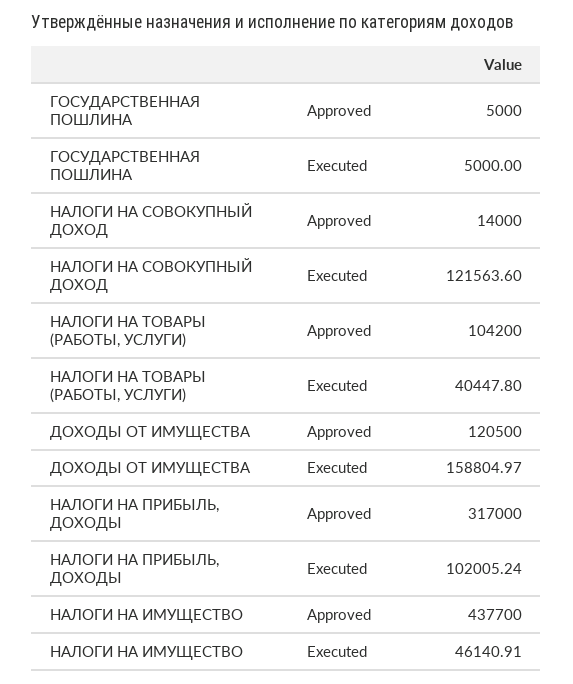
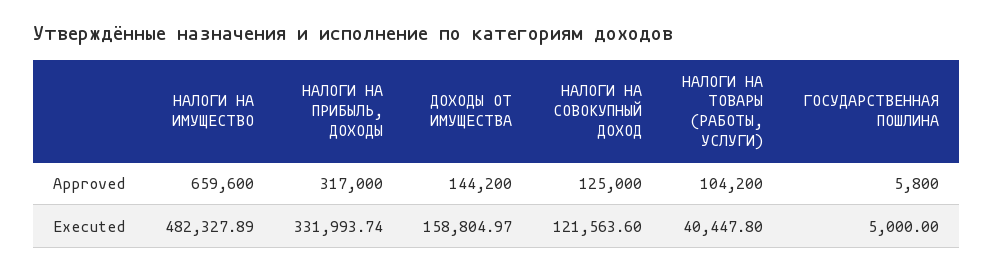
  {
    "ГОСУДАРСТВЕННАЯ ПОШЛИНА": {
-     "Approved": 5000,
+     "Approved": 5800,
      "Executed": 5000
    },
    "НАЛОГИ НА СОВОКУПНЫЙ ДОХОД": {
-     "Approved": 14000,
+     "Approved": 125000,
      "Executed": 121563.6
    },
    "НАЛОГИ НА ТОВАРЫ (РАБОТЫ, УСЛУГИ)": {
      "Approved": 104200,
      "Executed": 40447.8
    },
    "ДОХОДЫ ОТ ИМУЩЕСТВА": {
-     "Approved": 120500,
+     "Approved": 144200,
      "Executed": 158804.97
    },
    "НАЛОГИ НА ПРИБЫЛЬ, ДОХОДЫ": {
      "Approved": 317000,
-     "Executed": 102005.24
+     "Executed": 331993.74
    },
    "НАЛОГИ НА ИМУЩЕСТВО": {
-     "Approved": 437700,
+     "Approved": 659600,
-     "Executed": 46140.91
+     "Executed": 482327.89
    }
  }

